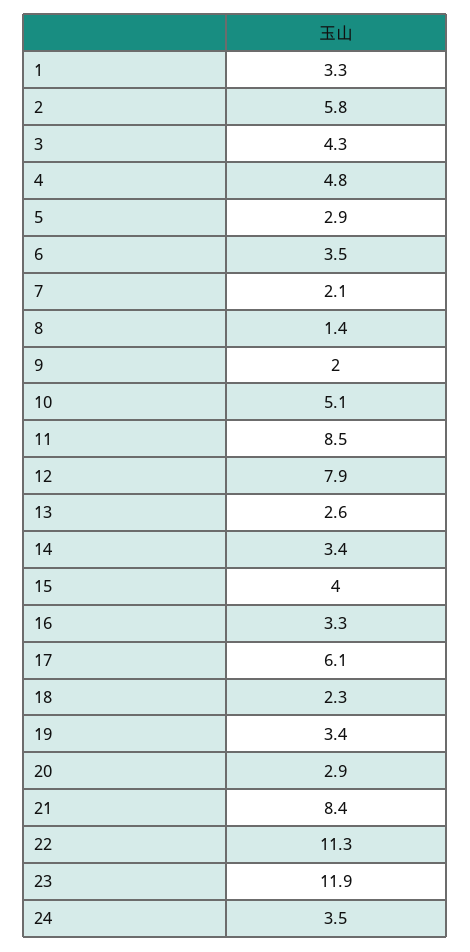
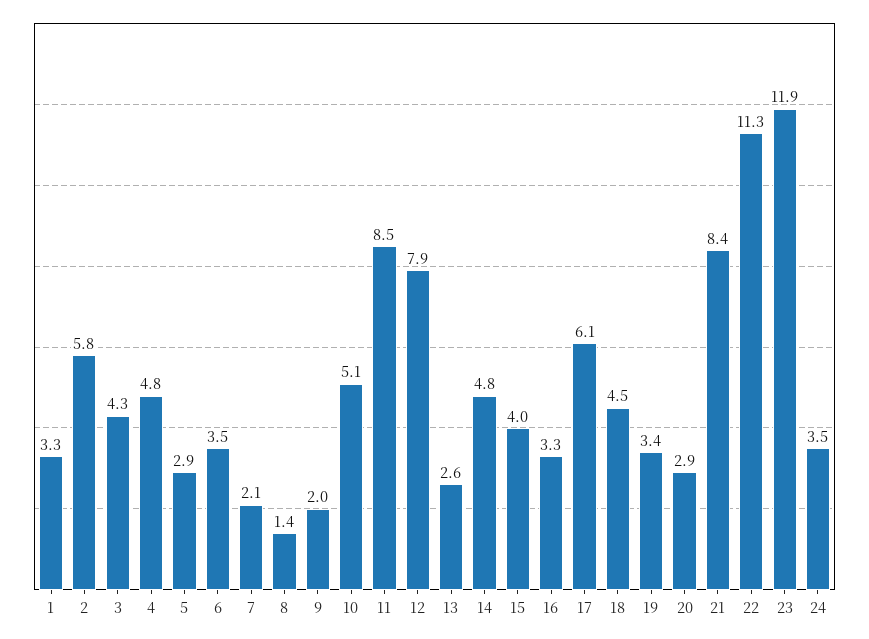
  {
    "1": 3.3,
    "2": 5.8,
    "3": 4.3,
    "4": 4.8,
    "5": 2.9,
    "6": 3.5,
    "7": 2.1,
    "8": 1.4,
    "9": 2,
    "10": 5.1,
    "11": 8.5,
    "12": 7.9,
    "13": 2.6,
-   "14": 3.4,
+   "14": 4.8,
    "15": 4,
    "16": 3.3,
    "17": 6.1,
-   "18": 2.3,
+   "18": 4.5,
    "19": 3.4,
    "20": 2.9,
    "21": 8.4,
    "22": 11.3,
    "23": 11.9,
    "24": 3.5
  }

